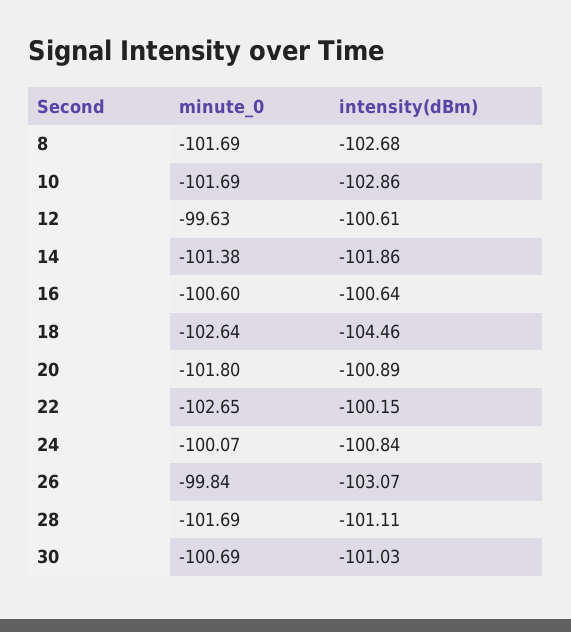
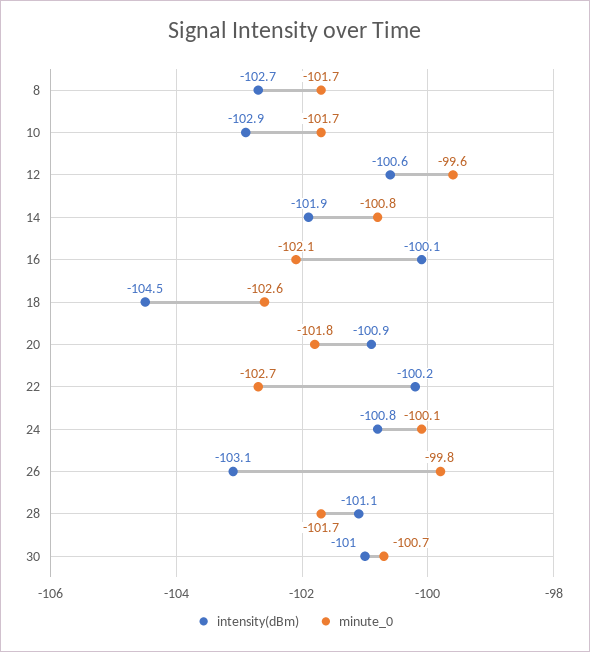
  {
    "minute_0": {
      "8": -101.69,
      "10": -101.69,
      "12": -99.63,
-     "14": -101.38,
+     "14": -100.8,
-     "16": -100.6,
+     "16": -102.1,
      "18": -102.64,
      "20": -101.8,
      "22": -102.65,
      "24": -100.07,
      "26": -99.84,
      "28": -101.69,
      "30": -100.69
    },
    "intensity(dBm)": {
      "8": -102.68,
      "10": -102.86,
      "12": -100.61,
      "14": -101.86,
-     "16": -100.64,
+     "16": -100.1,
      "18": -104.46,
      "20": -100.89,
      "22": -100.15,
      "24": -100.84,
      "26": -103.07,
      "28": -101.11,
      "30": -101.03
    }
  }

